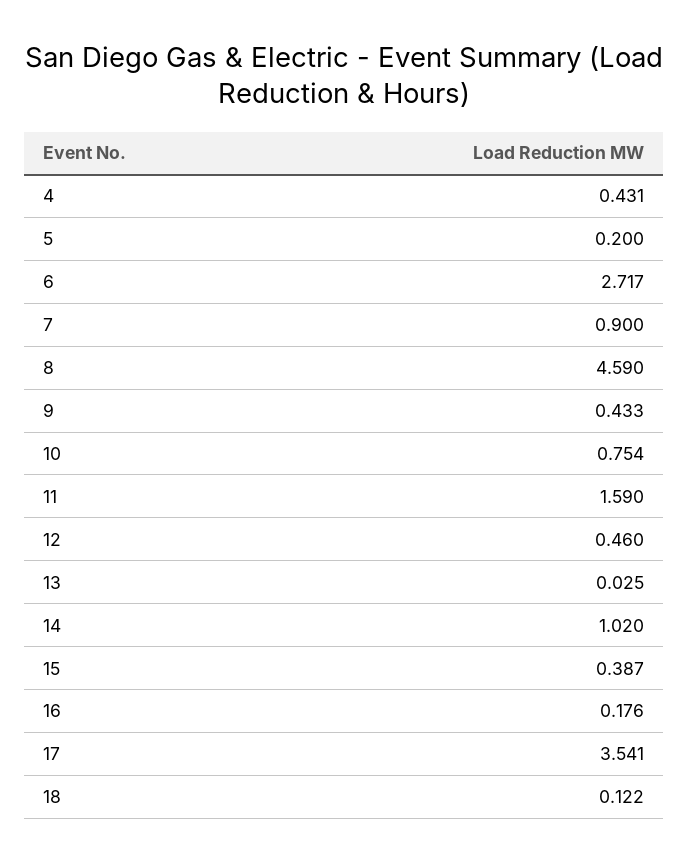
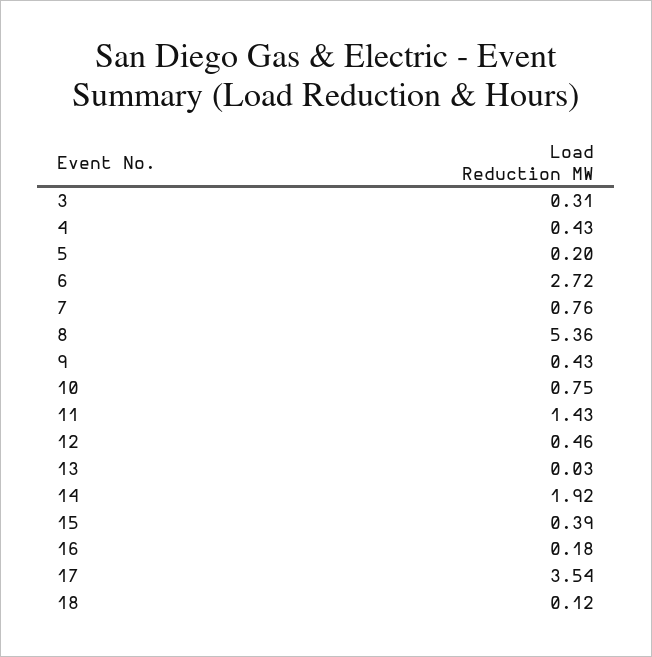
  {
    "4": 0.431,
    "5": 0.2,
    "6": 2.717,
-   "7": 0.9,
+   "7": 0.76,
-   "8": 4.59,
+   "8": 5.36,
    "9": 0.433,
    "10": 0.754,
-   "11": 1.59,
+   "11": 1.43,
    "12": 0.46,
    "13": 0.025,
-   "14": 1.02,
+   "14": 1.92,
    "15": 0.387,
    "16": 0.176,
    "17": 3.541,
-   "18": 0.122
+   "18": 0.122,
+   "3": 0.31
  }

